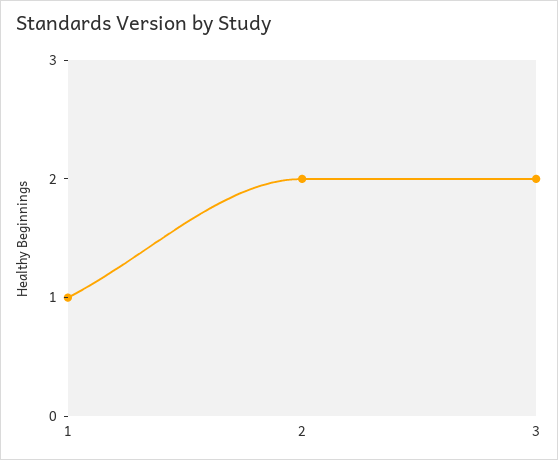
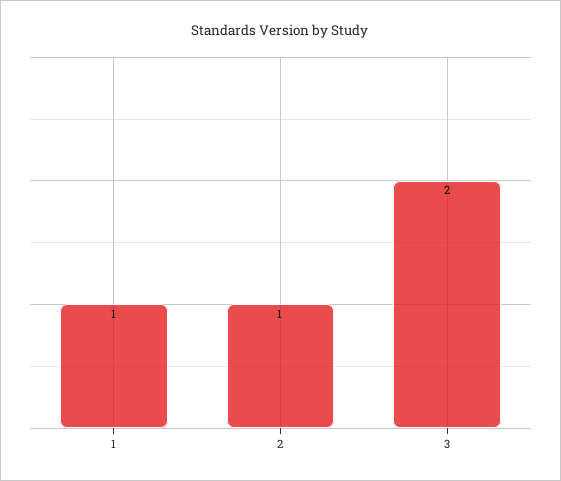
  {
    "1": 1,
-   "2": 2,
+   "2": 1,
    "3": 2
  }

